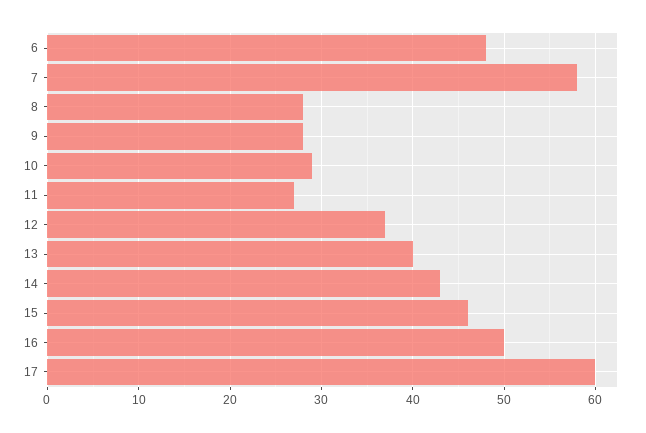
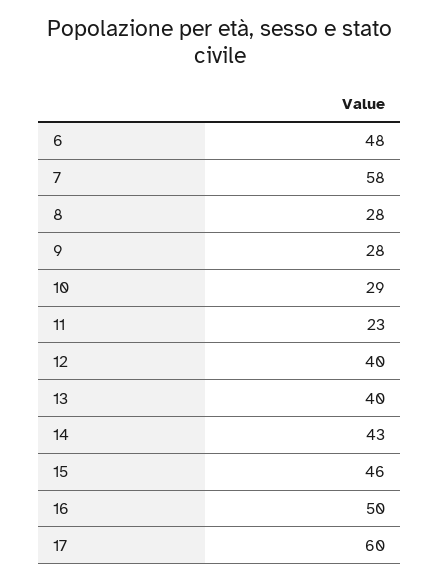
  {
    "6": 48,
    "7": 58,
    "8": 28,
    "9": 28,
    "10": 29,
-   "11": 27,
+   "11": 23,
-   "12": 37,
+   "12": 40,
    "13": 40,
    "14": 43,
    "15": 46,
    "16": 50,
    "17": 60
  }

